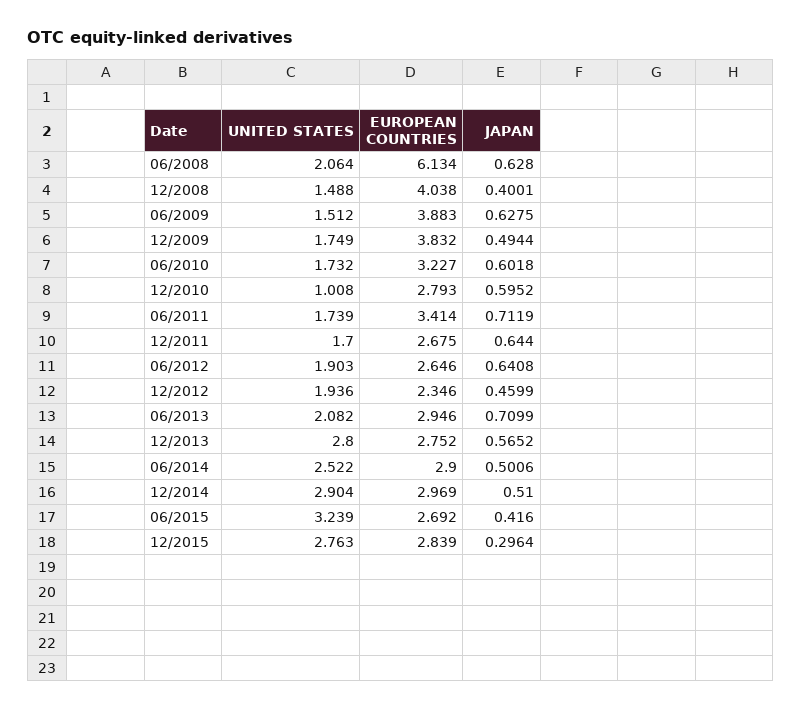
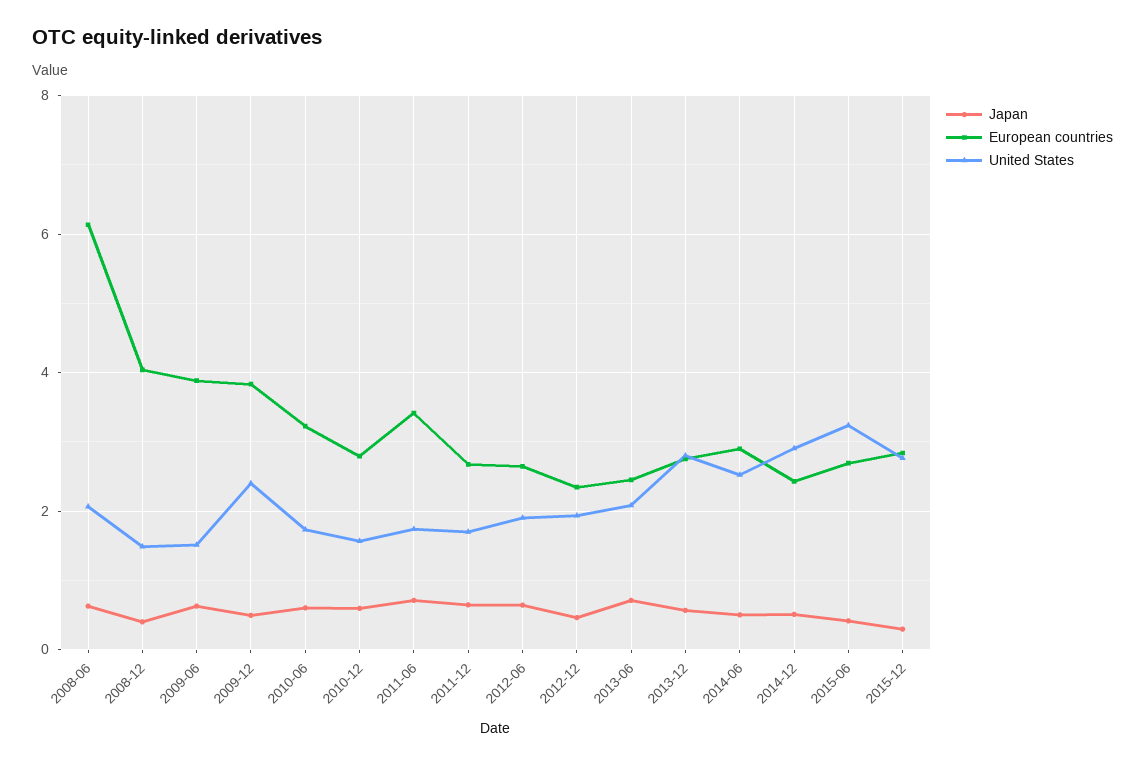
  {
    "UNITED STATES": {
      "06/2008": 2.064,
      "12/2008": 1.488,
      "06/2009": 1.512,
-     "12/2009": 1.749,
+     "12/2009": 2.4,
      "06/2010": 1.732,
-     "12/2010": 1.008,
+     "12/2010": 1.6,
      "06/2011": 1.739,
      "12/2011": 1.7,
      "06/2012": 1.903,
      "12/2012": 1.936,
      "06/2013": 2.082,
      "12/2013": 2.8,
      "06/2014": 2.522,
      "12/2014": 2.904,
      "06/2015": 3.239,
      "12/2015": 2.763
    },
    "EUROPEAN COUNTRIES": {
      "06/2008": 6.134,
      "12/2008": 4.038,
      "06/2009": 3.883,
      "12/2009": 3.832,
      "06/2010": 3.227,
      "12/2010": 2.793,
      "06/2011": 3.414,
      "12/2011": 2.675,
      "06/2012": 2.646,
      "12/2012": 2.346,
-     "06/2013": 2.946,
+     "06/2013": 2.4,
      "12/2013": 2.752,
      "06/2014": 2.9,
-     "12/2014": 2.969,
+     "12/2014": 2.4,
      "06/2015": 2.692,
      "12/2015": 2.839
    },
    "JAPAN": {
      "06/2008": 0.628,
      "12/2008": 0.4001,
      "06/2009": 0.6275,
      "12/2009": 0.4944,
      "06/2010": 0.6018,
      "12/2010": 0.5952,
      "06/2011": 0.7119,
      "12/2011": 0.644,
      "06/2012": 0.6408,
      "12/2012": 0.4599,
      "06/2013": 0.7099,
      "12/2013": 0.5652,
      "06/2014": 0.5006,
      "12/2014": 0.51,
      "06/2015": 0.416,
      "12/2015": 0.2964
    }
  }

